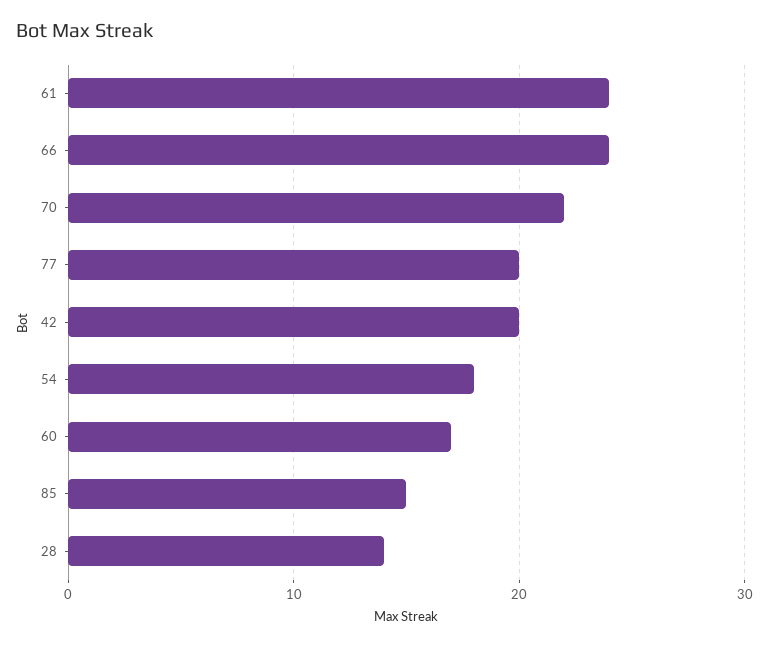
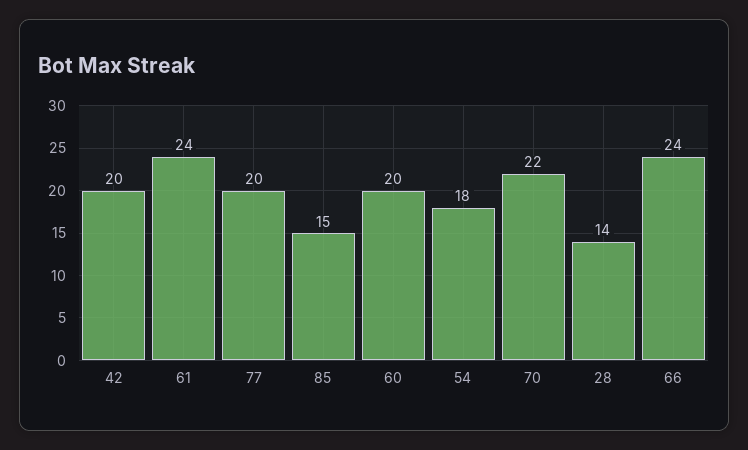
  {
    "61": 24,
    "66": 24,
    "70": 22,
    "77": 20,
    "42": 20,
    "54": 18,
-   "60": 17,
+   "60": 20,
    "85": 15,
    "28": 14
  }

